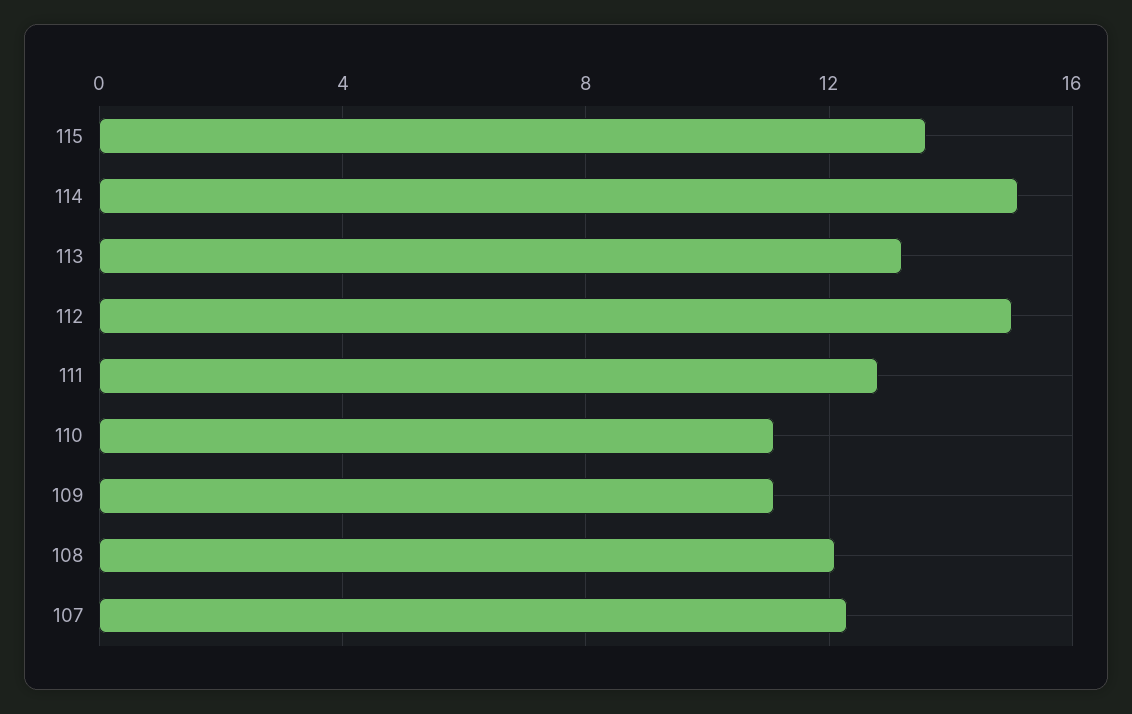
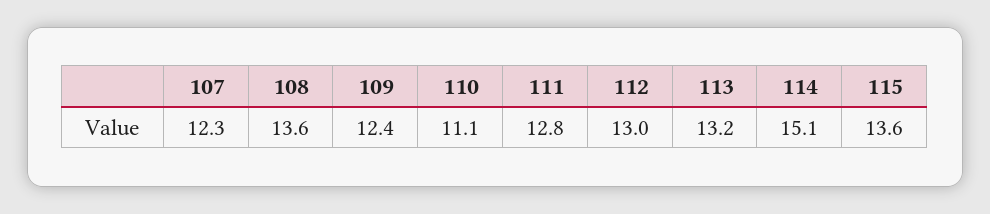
  {
    "115": 13.6,
    "114": 15.1,
    "113": 13.2,
-   "112": 15,
+   "112": 13,
    "111": 12.8,
    "110": 11.1,
-   "109": 11,
+   "109": 12.4,
-   "108": 12,
+   "108": 13.6,
    "107": 12.3
  }

